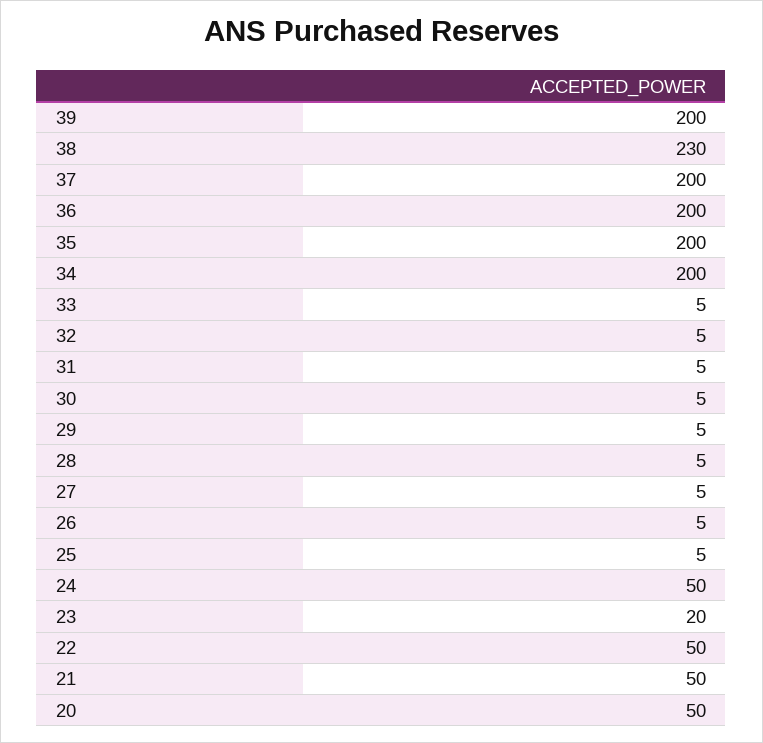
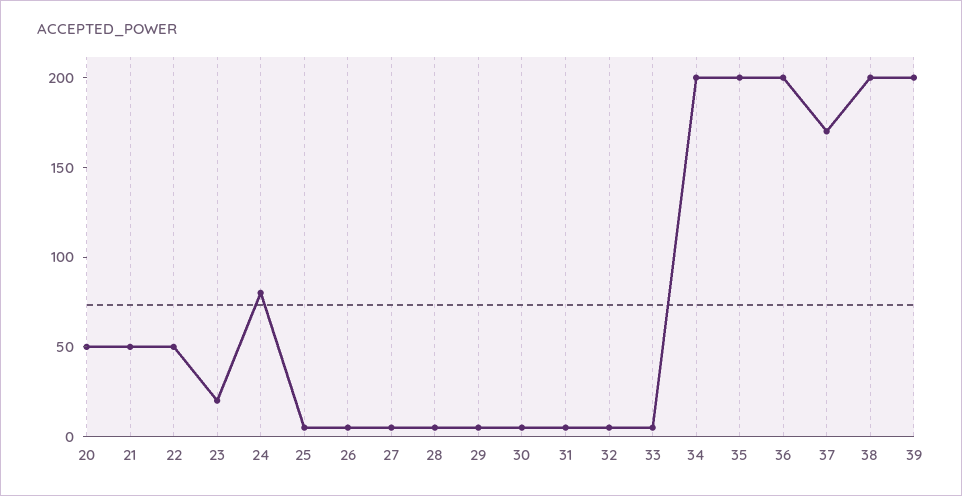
  {
    "39": 200,
-   "38": 230,
+   "38": 200,
-   "37": 200,
+   "37": 170,
    "36": 200,
    "35": 200,
    "34": 200,
    "33": 5,
    "32": 5,
    "31": 5,
    "30": 5,
    "29": 5,
    "28": 5,
    "27": 5,
    "26": 5,
    "25": 5,
-   "24": 50,
+   "24": 80,
    "23": 20,
    "22": 50,
    "21": 50,
    "20": 50
  }

